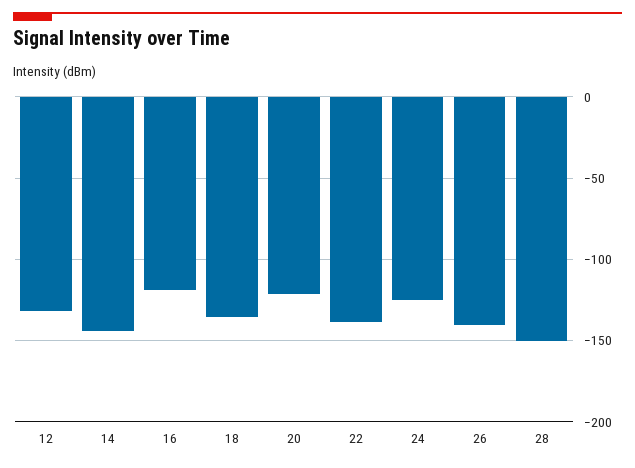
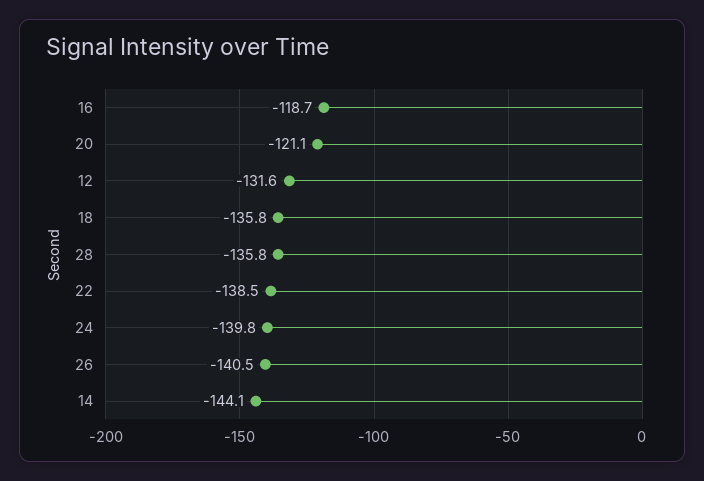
  {
    "12": -131.6,
    "14": -144.1,
    "16": -118.7,
    "18": -135.8,
    "20": -121.1,
    "22": -138.5,
-   "24": -125,
+   "24": -139.8,
    "26": -140.5,
-   "28": -150
+   "28": -135.8
  }

